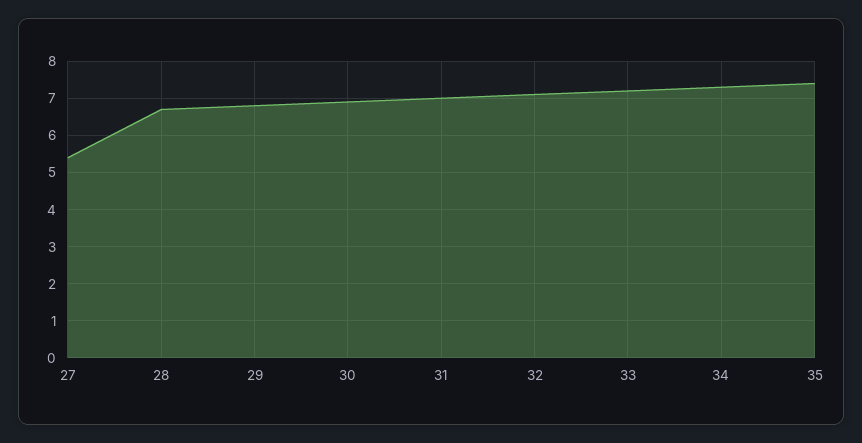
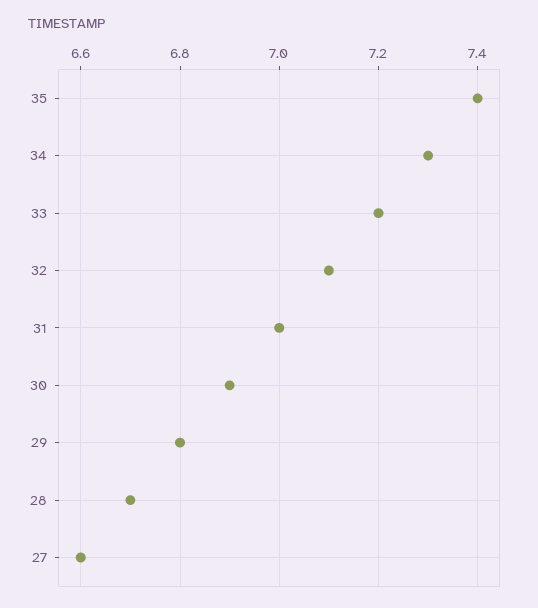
  {
-   "27": 5.5,
+   "27": 6.6,
    "28": 6.7,
    "29": 6.8,
    "30": 6.9,
    "31": 7,
    "32": 7.1,
    "33": 7.2,
    "34": 7.3,
    "35": 7.4
  }

